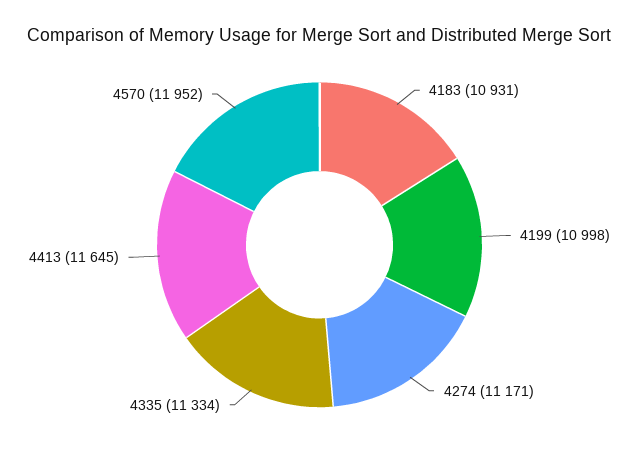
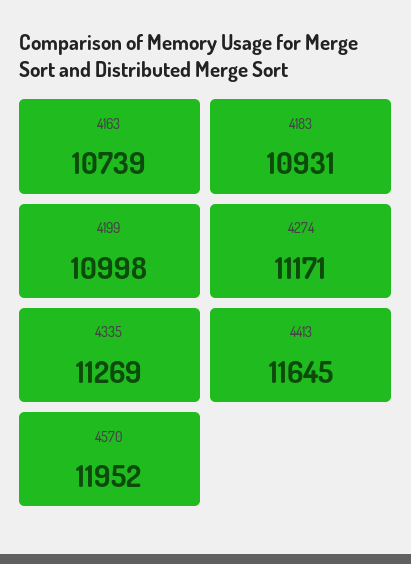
  {
    "4183": 10931,
    "4199": 10998,
    "4274": 11171,
-   "4335": 11334,
+   "4335": 11269,
    "4413": 11645,
-   "4570": 11952
+   "4570": 11952,
+   "4163": 10739
  }

